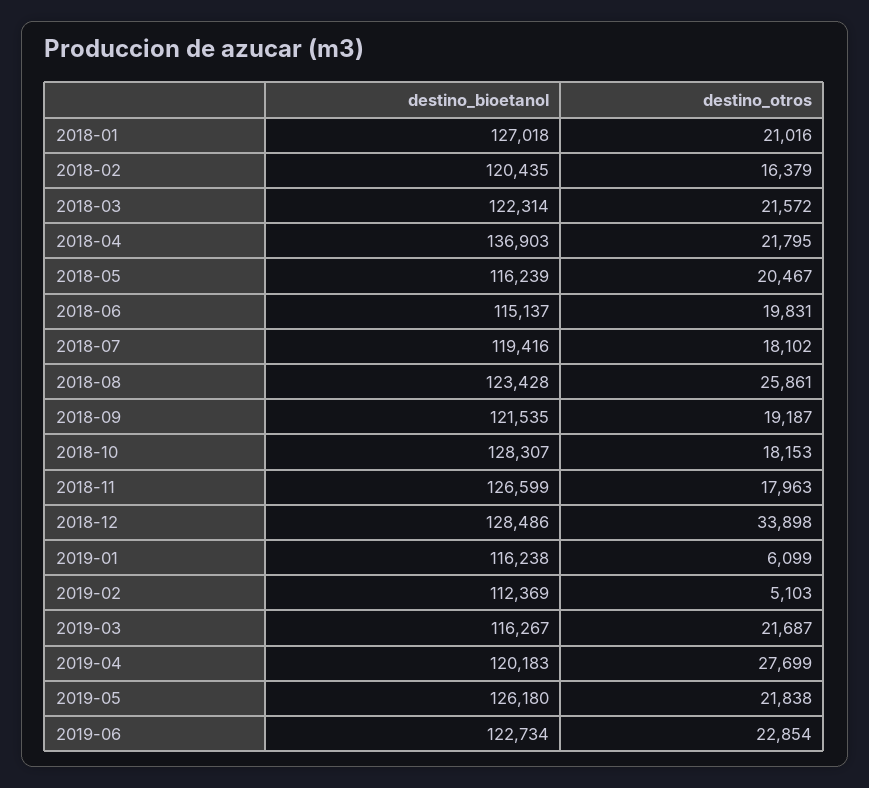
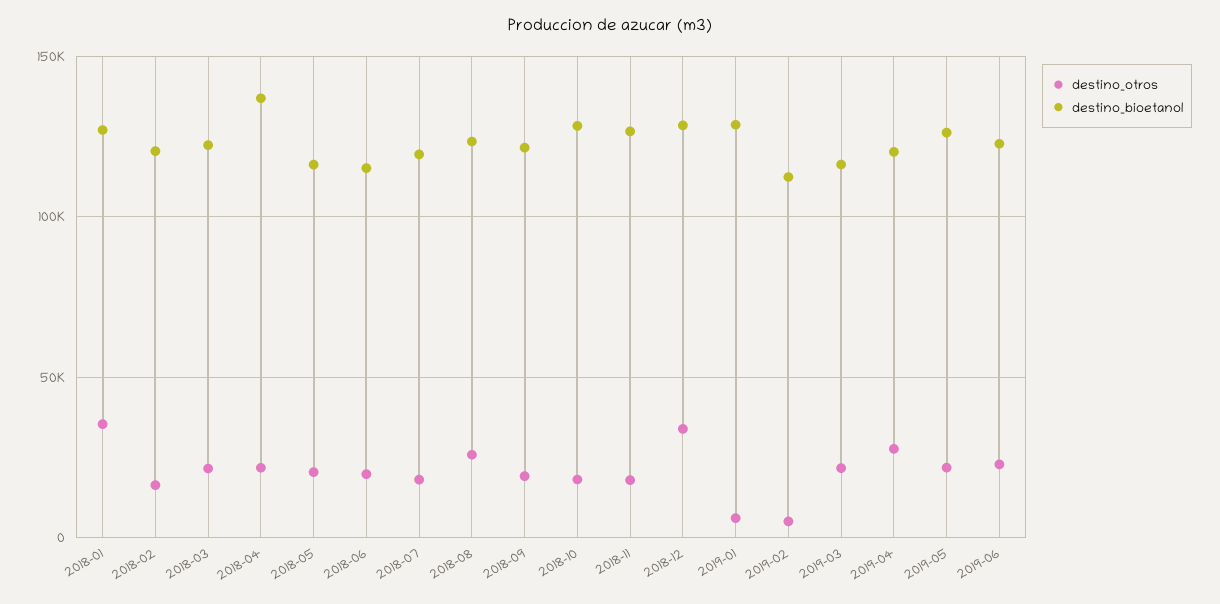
  {
    "destino_bioetanol": {
      "2018-01": 127018,
      "2018-02": 120435,
      "2018-03": 122314,
      "2018-04": 136903,
      "2018-05": 116239,
      "2018-06": 115137,
      "2018-07": 119416,
      "2018-08": 123428,
      "2018-09": 121535,
      "2018-10": 128307,
      "2018-11": 126599,
      "2018-12": 128486,
-     "2019-01": 116238,
+     "2019-01": 130000,
      "2019-02": 112369,
      "2019-03": 116267,
      "2019-04": 120183,
      "2019-05": 126180,
      "2019-06": 122734
    },
    "destino_otros": {
-     "2018-01": 21016,
+     "2018-01": 35000,
      "2018-02": 16379,
      "2018-03": 21572,
      "2018-04": 21795,
      "2018-05": 20467,
      "2018-06": 19831,
      "2018-07": 18102,
      "2018-08": 25861,
      "2018-09": 19187,
      "2018-10": 18153,
      "2018-11": 17963,
      "2018-12": 33898,
      "2019-01": 6099,
      "2019-02": 5103,
      "2019-03": 21687,
      "2019-04": 27699,
      "2019-05": 21838,
      "2019-06": 22854
    }
  }

